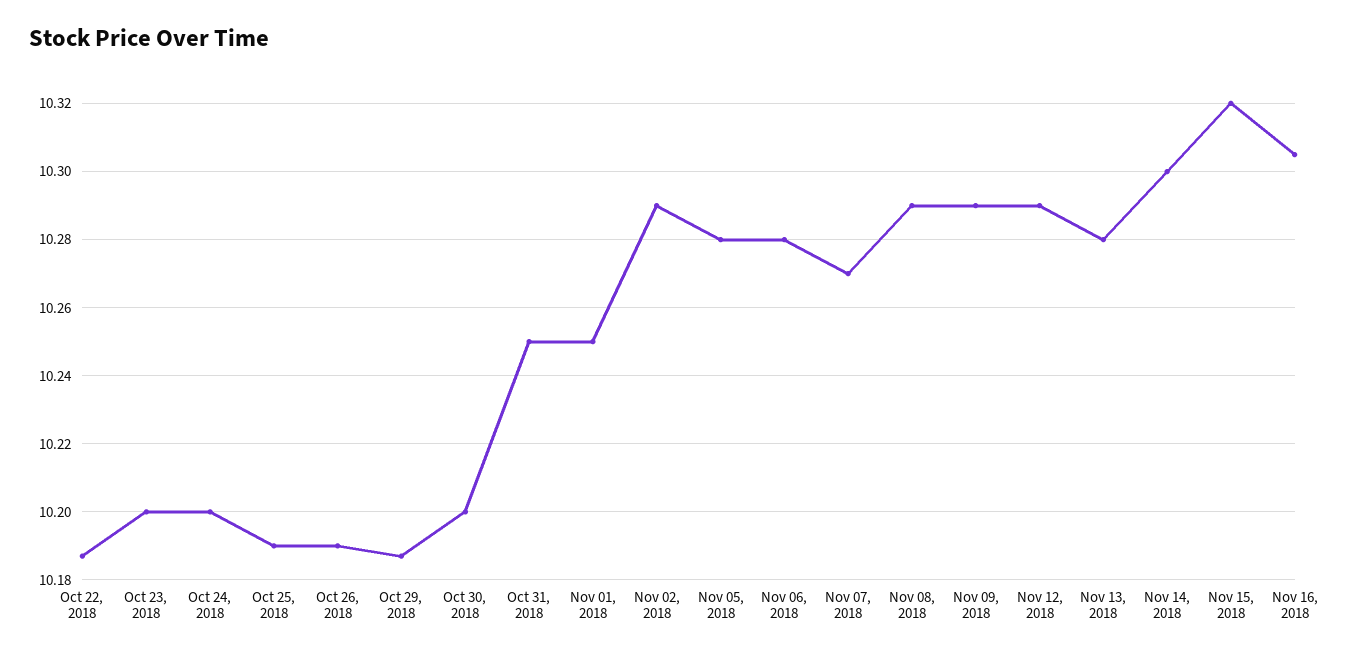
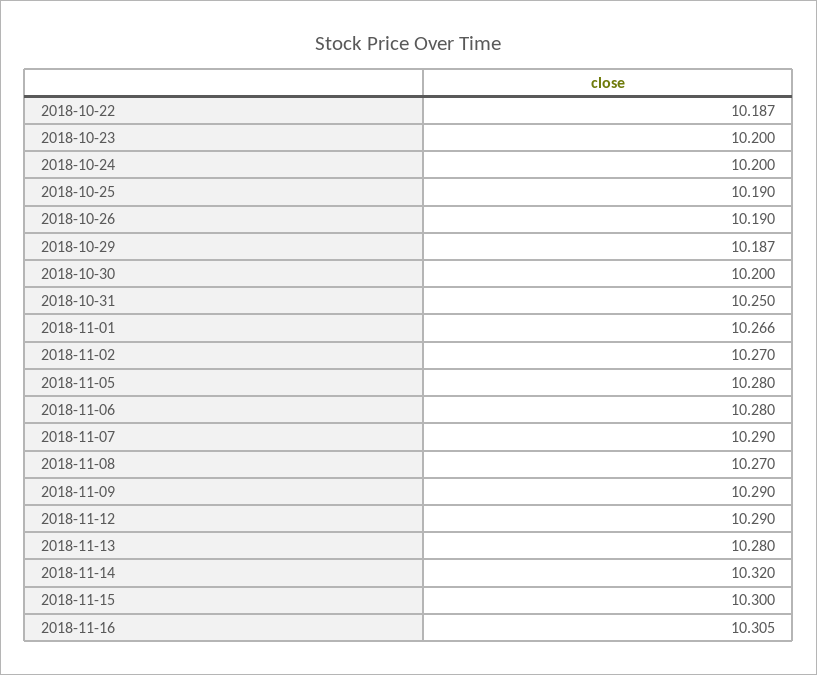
  {
    "Oct 22, 2018": 10.187,
    "Oct 23, 2018": 10.2,
    "Oct 24, 2018": 10.2,
    "Oct 25, 2018": 10.19,
    "Oct 26, 2018": 10.19,
    "Oct 29, 2018": 10.187,
    "Oct 30, 2018": 10.2,
    "Oct 31, 2018": 10.25,
-   "Nov 01, 2018": 10.25,
+   "Nov 01, 2018": 10.266,
-   "Nov 02, 2018": 10.29,
+   "Nov 02, 2018": 10.27,
    "Nov 05, 2018": 10.28,
    "Nov 06, 2018": 10.28,
-   "Nov 07, 2018": 10.27,
+   "Nov 07, 2018": 10.29,
-   "Nov 08, 2018": 10.29,
+   "Nov 08, 2018": 10.27,
    "Nov 09, 2018": 10.29,
    "Nov 12, 2018": 10.29,
    "Nov 13, 2018": 10.28,
-   "Nov 14, 2018": 10.3,
+   "Nov 14, 2018": 10.32,
-   "Nov 15, 2018": 10.32,
+   "Nov 15, 2018": 10.3,
    "Nov 16, 2018": 10.305
  }

